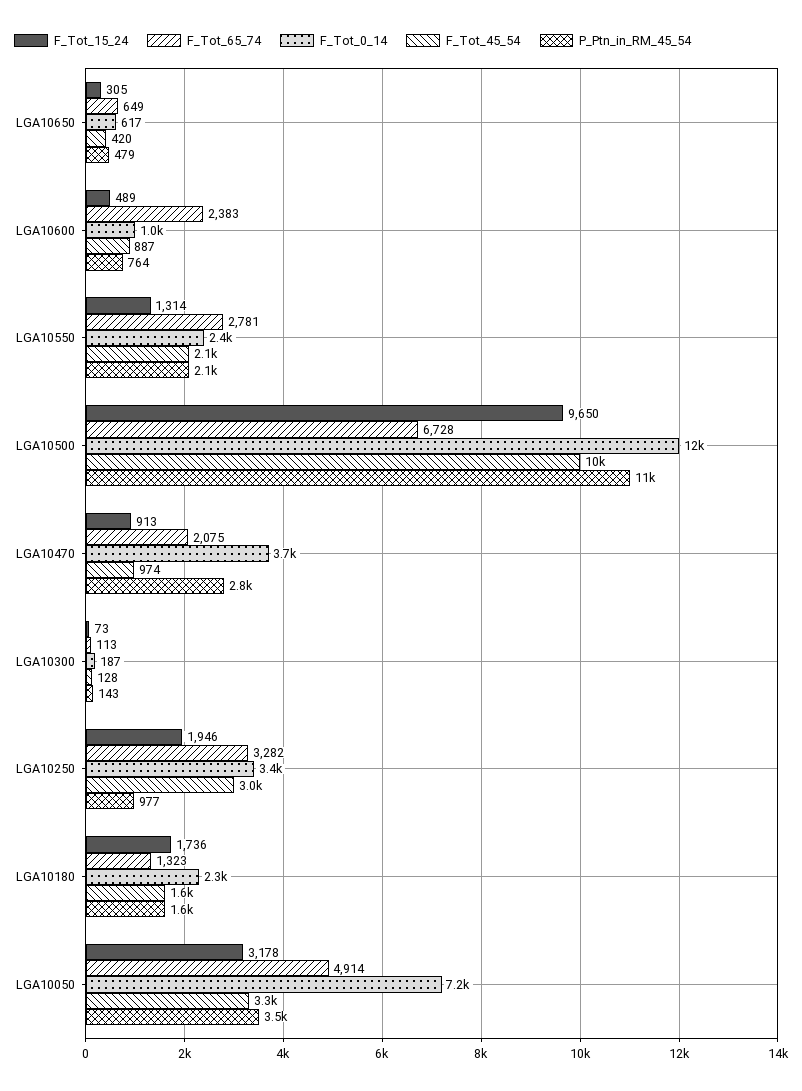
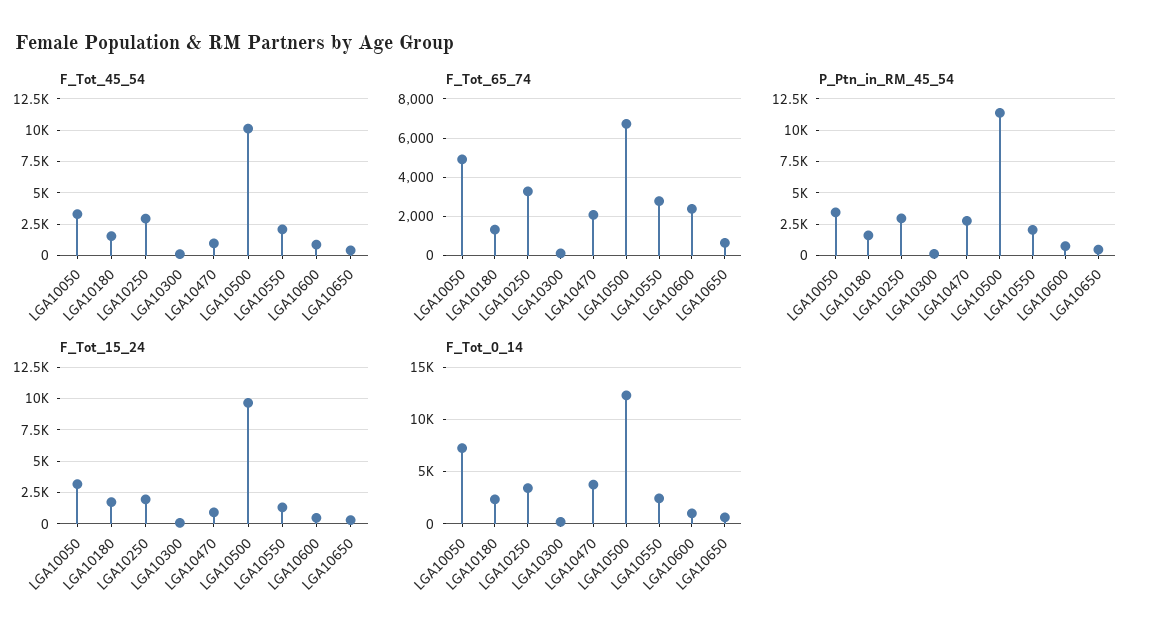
  {
    "F_Tot_15_24": {
      "LGA10650": 305,
      "LGA10600": 489,
      "LGA10550": 1314,
      "LGA10500": 9650,
      "LGA10470": 913,
      "LGA10300": 73,
      "LGA10250": 1946,
      "LGA10180": 1736,
      "LGA10050": 3178
    },
    "F_Tot_65_74": {
      "LGA10650": 649,
      "LGA10600": 2383,
      "LGA10550": 2781,
      "LGA10500": 6728,
      "LGA10470": 2075,
      "LGA10300": 113,
      "LGA10250": 3282,
      "LGA10180": 1323,
      "LGA10050": 4914
    },
    "F_Tot_0_14": {
      "LGA10650": 617,
      "LGA10600": 1000,
      "LGA10550": 2400,
      "LGA10500": 12000,
      "LGA10470": 3700,
      "LGA10300": 187,
      "LGA10250": 3400,
      "LGA10180": 2300,
      "LGA10050": 7200
    },
    "F_Tot_45_54": {
      "LGA10650": 420,
      "LGA10600": 887,
      "LGA10550": 2100,
      "LGA10500": 10000,
      "LGA10470": 974,
      "LGA10300": 128,
      "LGA10250": 3000,
      "LGA10180": 1600,
      "LGA10050": 3300
    },
    "P_Ptn_in_RM_45_54": {
      "LGA10650": 479,
      "LGA10600": 764,
      "LGA10550": 2100,
      "LGA10500": 11000,
      "LGA10470": 2800,
      "LGA10300": 143,
-     "LGA10250": 977,
+     "LGA10250": 3000,
      "LGA10180": 1600,
      "LGA10050": 3500
    }
  }

